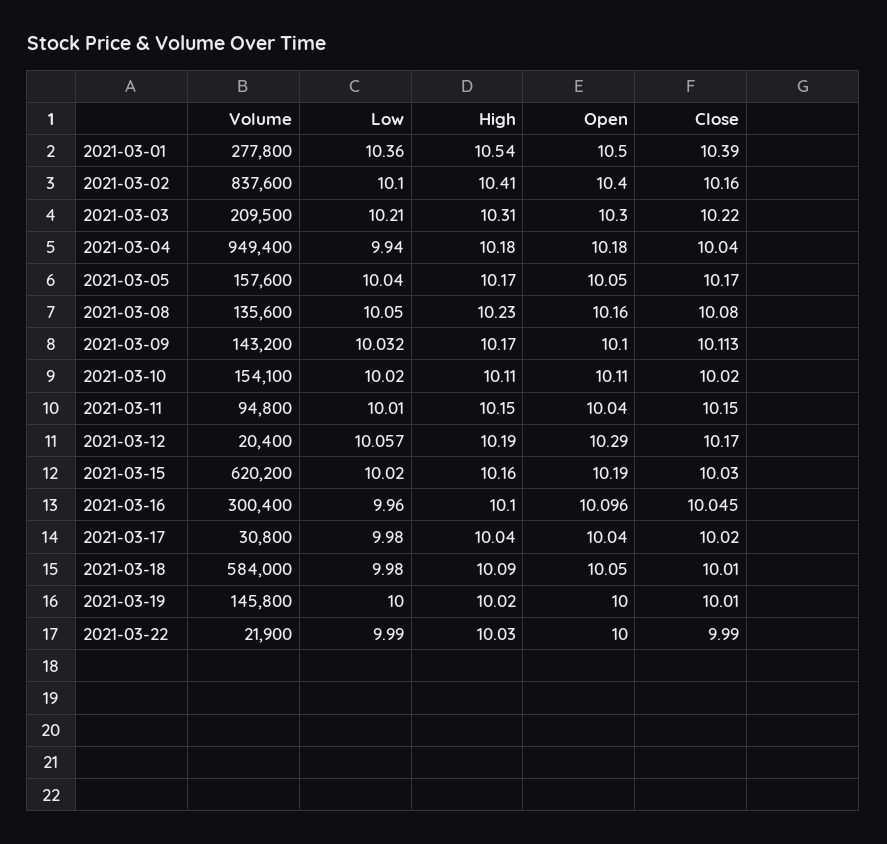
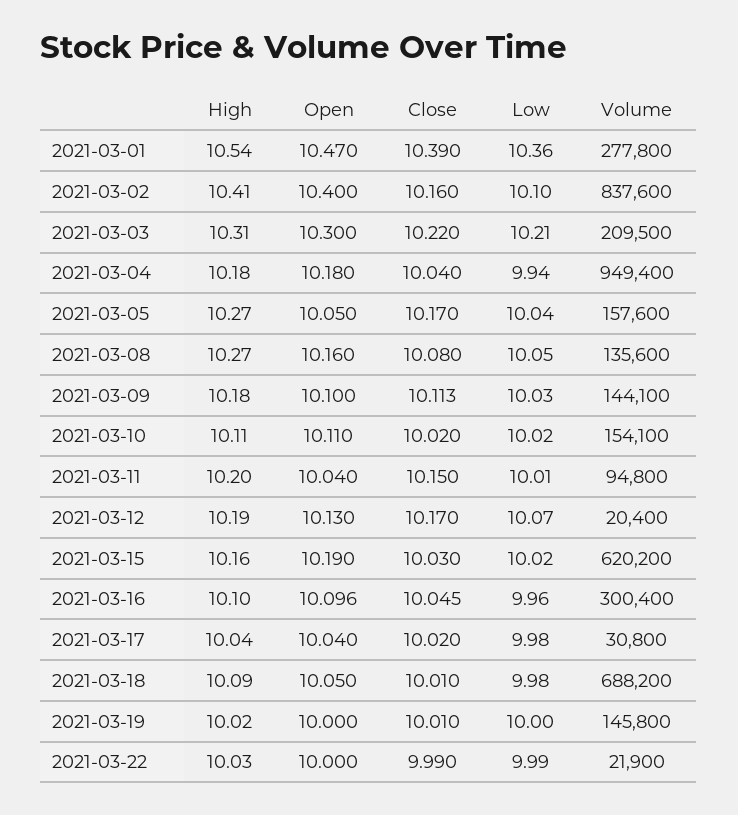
  {
    "Volume": {
      "2021-03-01": 277800,
      "2021-03-02": 837600,
      "2021-03-03": 209500,
      "2021-03-04": 949400,
      "2021-03-05": 157600,
      "2021-03-08": 135600,
-     "2021-03-09": 143200,
+     "2021-03-09": 144100,
      "2021-03-10": 154100,
      "2021-03-11": 94800,
      "2021-03-12": 20400,
      "2021-03-15": 620200,
      "2021-03-16": 300400,
      "2021-03-17": 30800,
-     "2021-03-18": 584000,
+     "2021-03-18": 688200,
      "2021-03-19": 145800,
      "2021-03-22": 21900
    },
    "Low": {
      "2021-03-01": 10.36,
      "2021-03-02": 10.1,
      "2021-03-03": 10.21,
      "2021-03-04": 9.94,
      "2021-03-05": 10.04,
      "2021-03-08": 10.05,
-     "2021-03-09": 10.032,
+     "2021-03-09": 10.03,
      "2021-03-10": 10.02,
      "2021-03-11": 10.01,
-     "2021-03-12": 10.057,
+     "2021-03-12": 10.07,
      "2021-03-15": 10.02,
      "2021-03-16": 9.96,
      "2021-03-17": 9.98,
      "2021-03-18": 9.98,
      "2021-03-19": 10,
      "2021-03-22": 9.99
    },
    "High": {
      "2021-03-01": 10.54,
      "2021-03-02": 10.41,
      "2021-03-03": 10.31,
      "2021-03-04": 10.18,
-     "2021-03-05": 10.17,
+     "2021-03-05": 10.27,
-     "2021-03-08": 10.23,
+     "2021-03-08": 10.27,
-     "2021-03-09": 10.17,
+     "2021-03-09": 10.18,
      "2021-03-10": 10.11,
-     "2021-03-11": 10.15,
+     "2021-03-11": 10.2,
      "2021-03-12": 10.19,
      "2021-03-15": 10.16,
      "2021-03-16": 10.1,
      "2021-03-17": 10.04,
      "2021-03-18": 10.09,
      "2021-03-19": 10.02,
      "2021-03-22": 10.03
    },
    "Open": {
-     "2021-03-01": 10.5,
+     "2021-03-01": 10.47,
      "2021-03-02": 10.4,
      "2021-03-03": 10.3,
      "2021-03-04": 10.18,
      "2021-03-05": 10.05,
      "2021-03-08": 10.16,
      "2021-03-09": 10.1,
      "2021-03-10": 10.11,
      "2021-03-11": 10.04,
-     "2021-03-12": 10.29,
+     "2021-03-12": 10.13,
      "2021-03-15": 10.19,
      "2021-03-16": 10.096,
      "2021-03-17": 10.04,
      "2021-03-18": 10.05,
      "2021-03-19": 10,
      "2021-03-22": 10
    },
    "Close": {
      "2021-03-01": 10.39,
      "2021-03-02": 10.16,
      "2021-03-03": 10.22,
      "2021-03-04": 10.04,
      "2021-03-05": 10.17,
      "2021-03-08": 10.08,
      "2021-03-09": 10.113,
      "2021-03-10": 10.02,
      "2021-03-11": 10.15,
      "2021-03-12": 10.17,
      "2021-03-15": 10.03,
      "2021-03-16": 10.045,
      "2021-03-17": 10.02,
      "2021-03-18": 10.01,
      "2021-03-19": 10.01,
      "2021-03-22": 9.99
    }
  }

